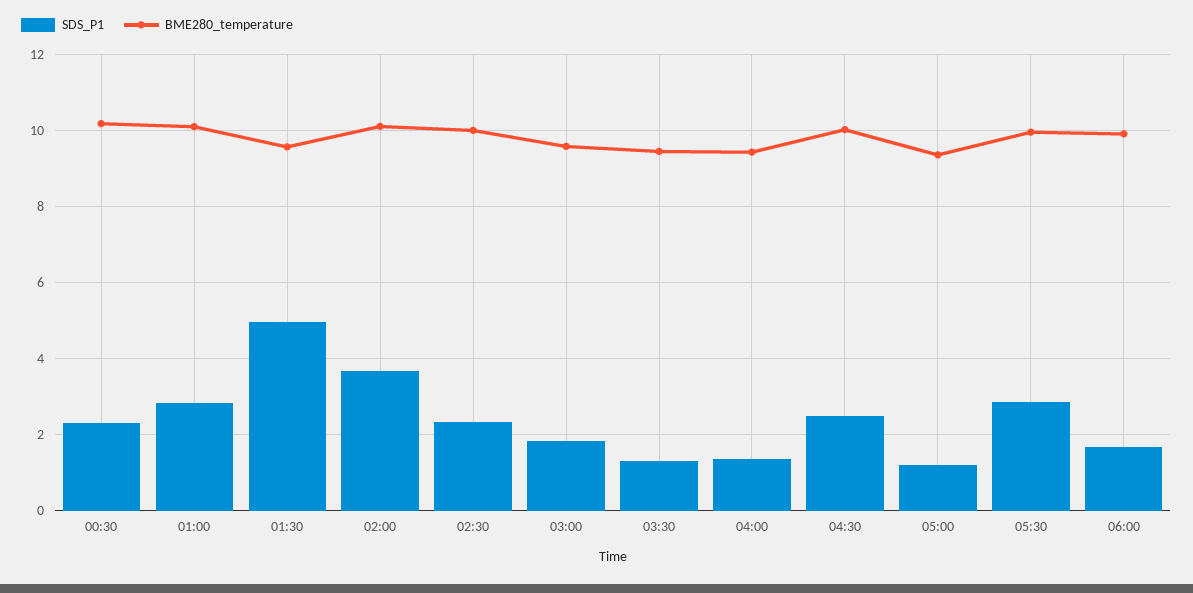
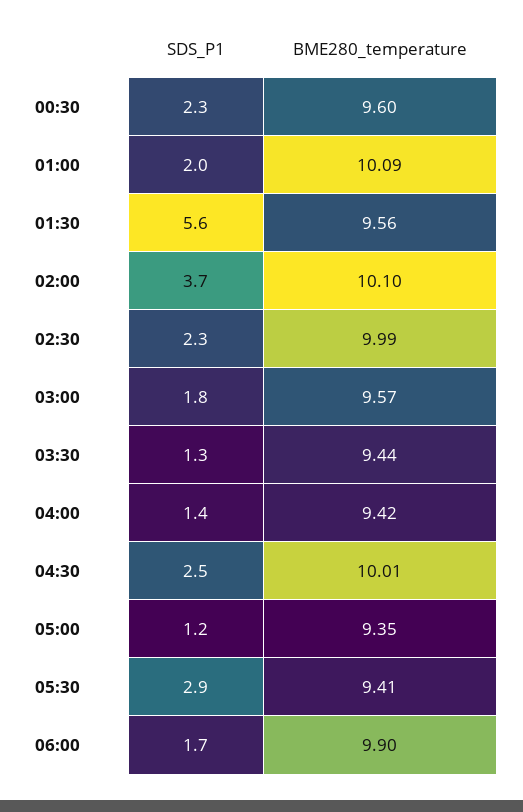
  {
    "SDS_P1": {
      "00:30": 2.3,
-     "01:00": 2.8,
+     "01:00": 2,
-     "01:30": 5,
+     "01:30": 5.6,
      "02:00": 3.7,
      "02:30": 2.3,
      "03:00": 1.8,
      "03:30": 1.3,
      "04:00": 1.4,
      "04:30": 2.5,
      "05:00": 1.2,
      "05:30": 2.9,
      "06:00": 1.7
    },
    "BME280_temperature": {
-     "00:30": 10.2,
+     "00:30": 9.6,
      "01:00": 10.09,
      "01:30": 9.56,
      "02:00": 10.1,
      "02:30": 9.99,
      "03:00": 9.57,
      "03:30": 9.44,
      "04:00": 9.42,
      "04:30": 10.01,
      "05:00": 9.35,
-     "05:30": 10,
+     "05:30": 9.41,
      "06:00": 9.9
    }
  }

